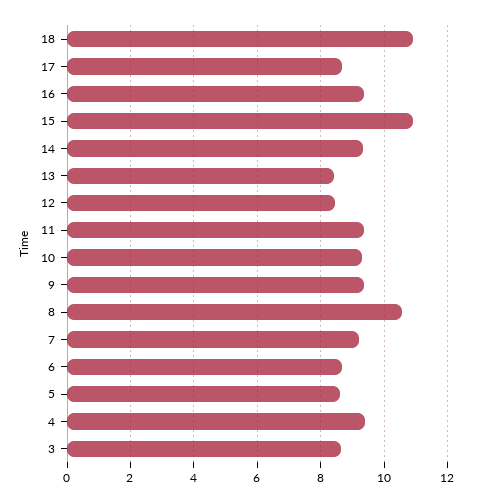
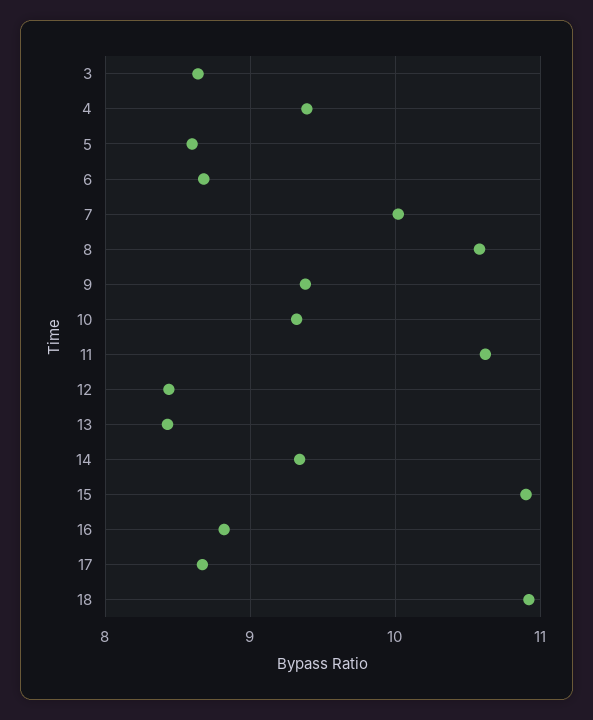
  {
    "18": 10.9,
    "17": 8.7,
-   "16": 9.4,
+   "16": 8.8,
    "15": 10.9,
    "14": 9.3,
    "13": 8.4,
    "12": 8.4,
-   "11": 9.4,
+   "11": 10.6,
    "10": 9.3,
    "9": 9.4,
    "8": 10.6,
-   "7": 9.2,
+   "7": 10,
    "6": 8.7,
    "5": 8.6,
    "4": 9.4,
    "3": 8.6
  }

